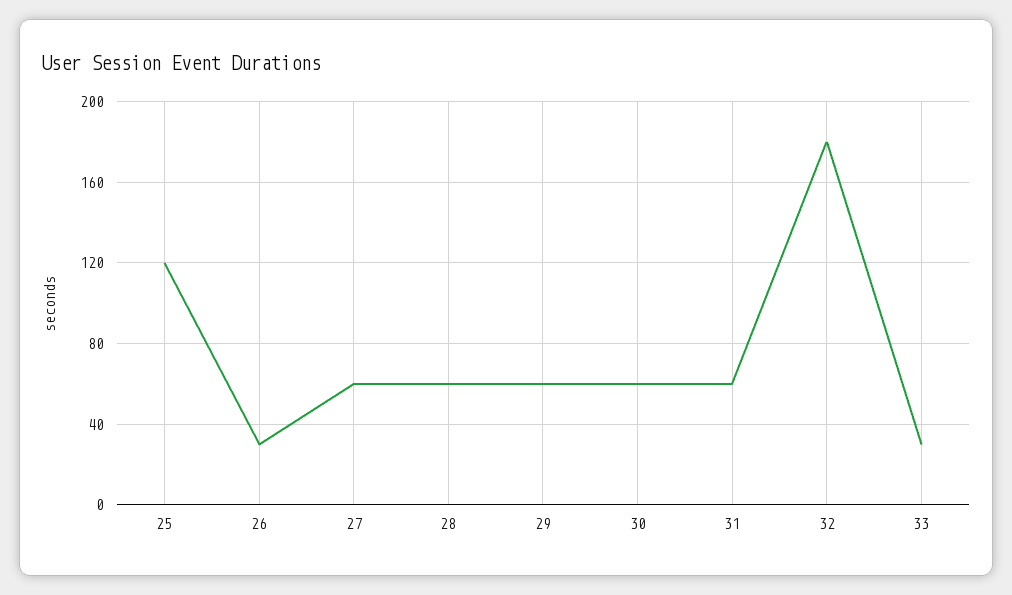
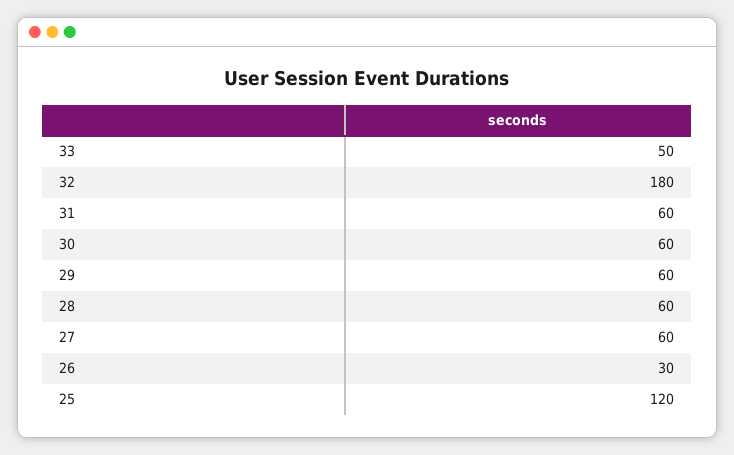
  {
    "25": 120,
    "26": 30,
    "27": 60,
    "28": 60,
    "29": 60,
    "30": 60,
    "31": 60,
    "32": 180,
-   "33": 30
+   "33": 50
  }

